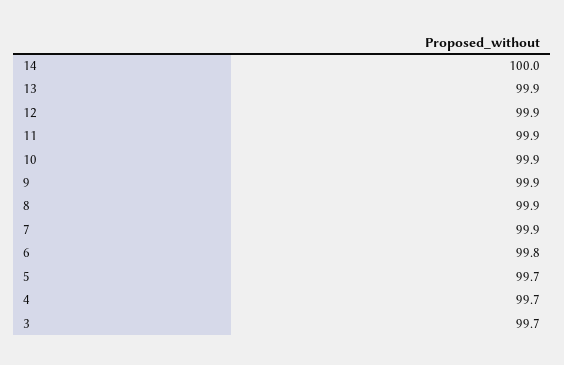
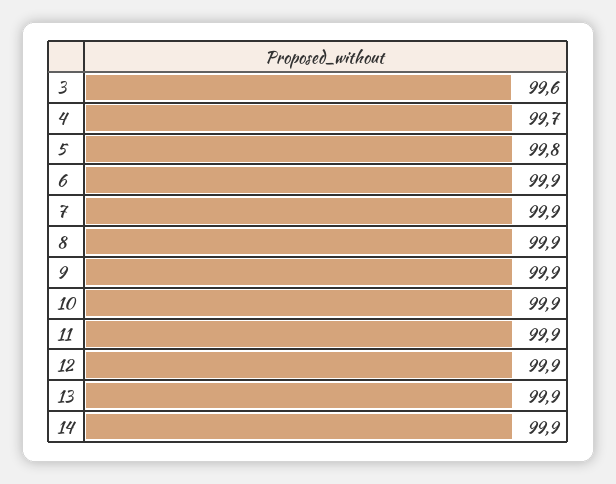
  {
-   "14": 100,
+   "14": 99.9,
    "13": 99.9,
    "12": 99.9,
    "11": 99.9,
    "10": 99.9,
    "9": 99.9,
    "8": 99.9,
    "7": 99.9,
-   "6": 99.8,
+   "6": 99.9,
-   "5": 99.7,
+   "5": 99.8,
    "4": 99.7,
-   "3": 99.7
+   "3": 99.6
  }

